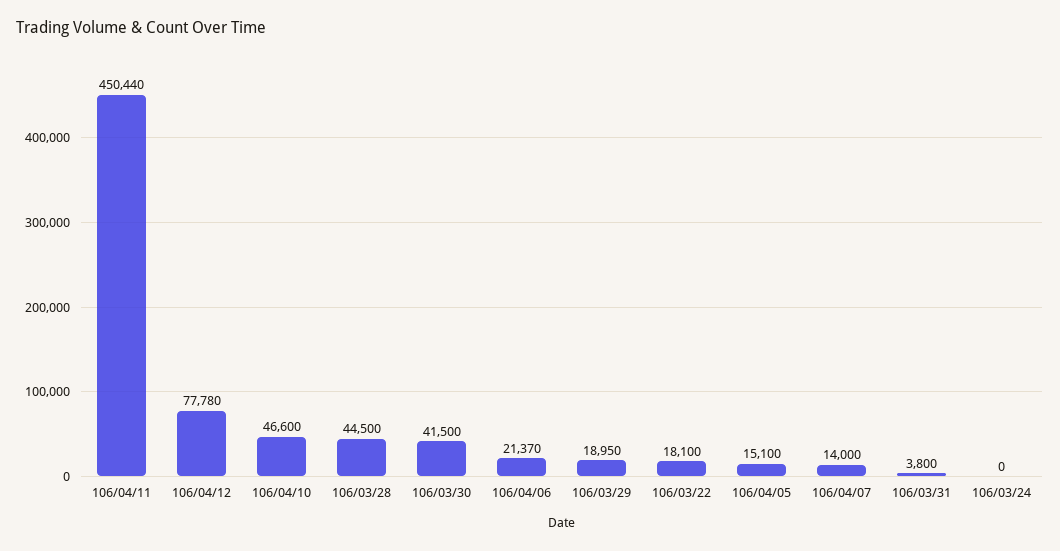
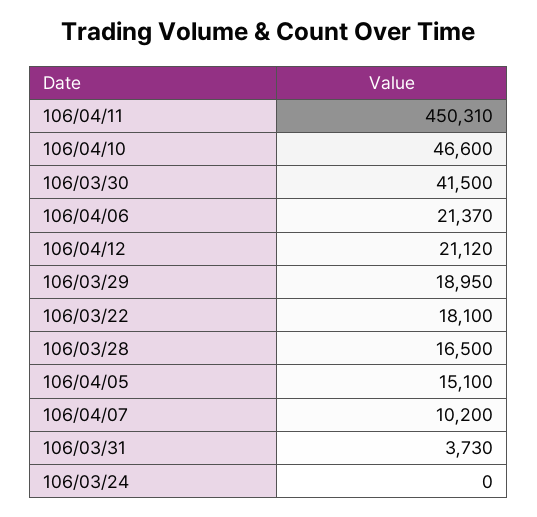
  {
-   "106/04/11": 450440,
+   "106/04/11": 450310,
-   "106/04/12": 77780,
+   "106/04/12": 21120,
    "106/04/10": 46600,
-   "106/03/28": 44500,
+   "106/03/28": 16500,
    "106/03/30": 41500,
    "106/04/06": 21370,
    "106/03/29": 18950,
    "106/03/22": 18100,
    "106/04/05": 15100,
-   "106/04/07": 14000,
+   "106/04/07": 10200,
-   "106/03/31": 3800,
+   "106/03/31": 3730,
    "106/03/24": 0
  }

